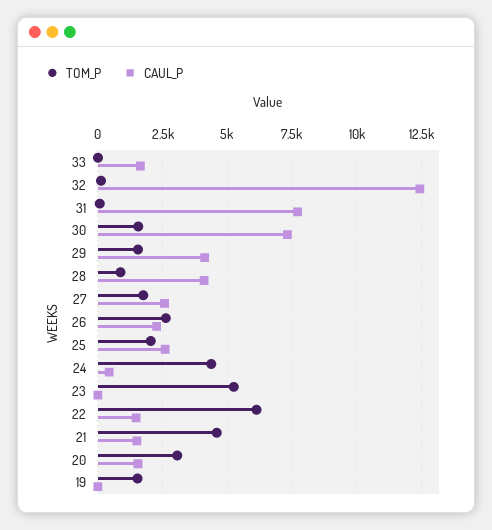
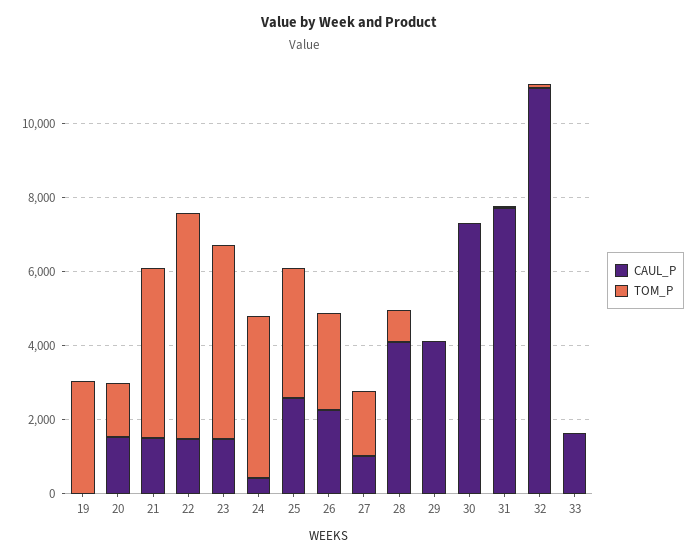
  {
    "TOM_P": {
      "33": 0,
      "32": 0,
      "31": 0,
-     "30": 1500,
+     "30": 0,
-     "29": 1500,
+     "29": 0,
      "28": 750,
      "27": 1750,
      "26": 2500,
-     "25": 2000,
+     "25": 3500,
      "24": 4250,
      "23": 5250,
      "22": 6000,
      "21": 4500,
-     "20": 3000,
+     "20": 1500,
-     "19": 1500
+     "19": 3000
    },
    "CAUL_P": {
      "33": 1750,
-     "32": 12500,
+     "32": 11000,
      "31": 7750,
      "30": 7250,
      "29": 4000,
      "28": 4000,
-     "27": 2500,
+     "27": 1000,
      "26": 2250,
      "25": 2500,
      "24": 500,
-     "23": 0,
+     "23": 1500,
      "22": 1500,
      "21": 1500,
      "20": 1500,
      "19": 0
    }
  }

